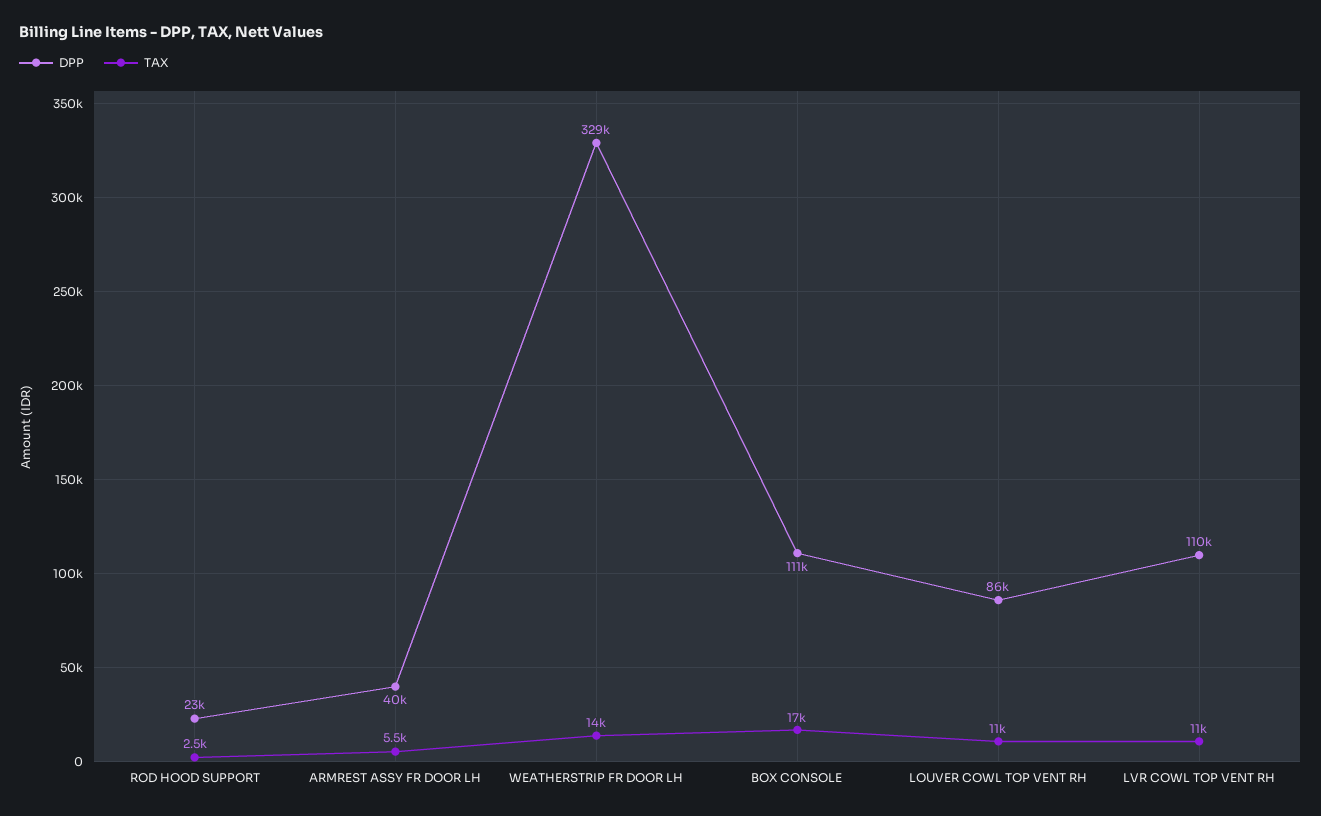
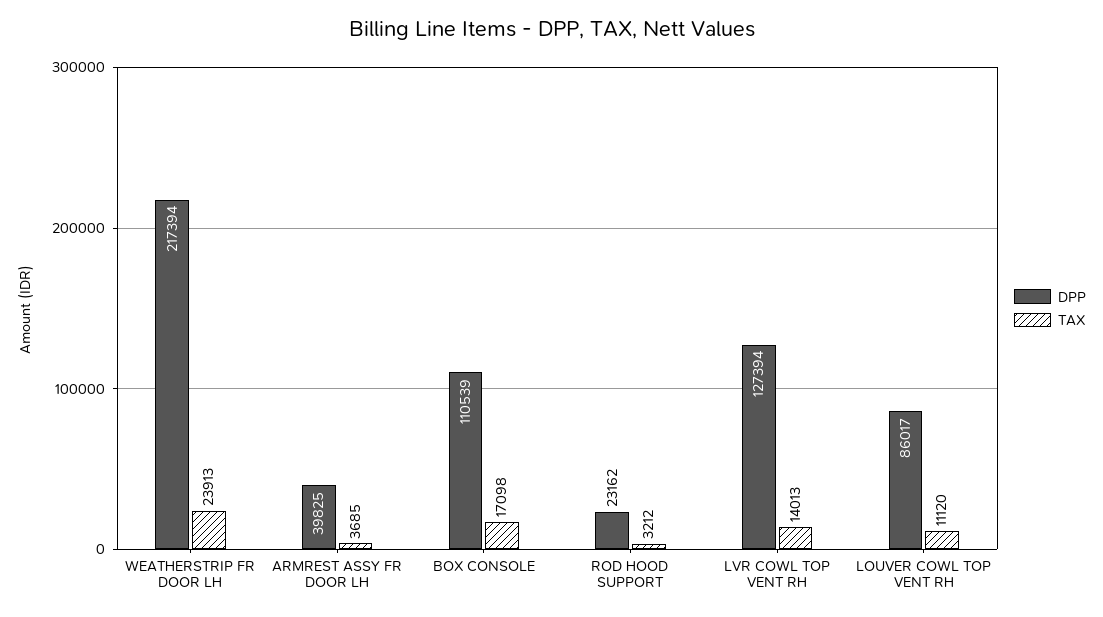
  {
    "DPP": {
      "ROD HOOD SUPPORT": 23162,
      "ARMREST ASSY FR DOOR LH": 39825,
-     "WEATHERSTRIP FR DOOR LH": 329000,
+     "WEATHERSTRIP FR DOOR LH": 217394,
      "BOX CONSOLE": 110539,
      "LOUVER COWL TOP VENT RH": 86017,
-     "LVR COWL TOP VENT RH": 110000
+     "LVR COWL TOP VENT RH": 127394
    },
    "TAX": {
-     "ROD HOOD SUPPORT": 2500,
+     "ROD HOOD SUPPORT": 3212,
-     "ARMREST ASSY FR DOOR LH": 5500,
+     "ARMREST ASSY FR DOOR LH": 3685,
-     "WEATHERSTRIP FR DOOR LH": 14000,
+     "WEATHERSTRIP FR DOOR LH": 23913,
      "BOX CONSOLE": 17098,
      "LOUVER COWL TOP VENT RH": 11120,
-     "LVR COWL TOP VENT RH": 11000
+     "LVR COWL TOP VENT RH": 14013
    }
  }

